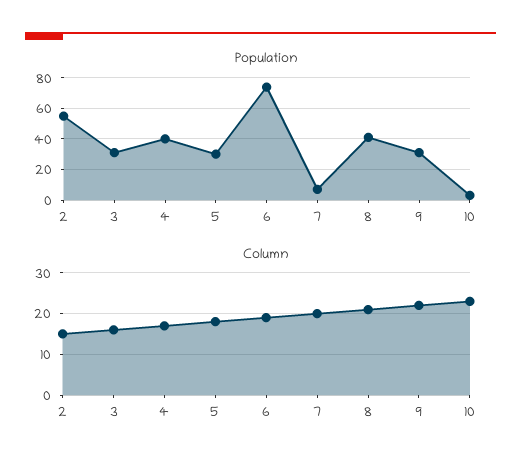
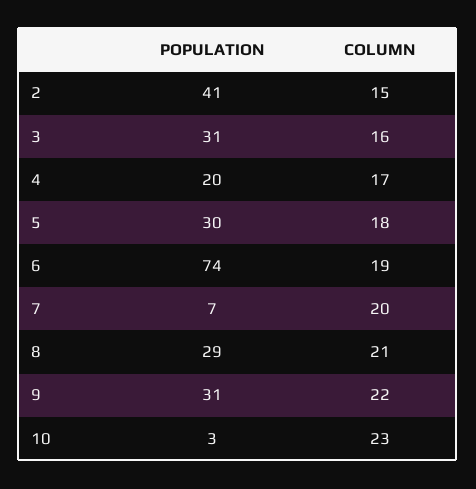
  {
    "Population": {
-     "2": 55,
+     "2": 41,
      "3": 31,
-     "4": 40,
+     "4": 20,
      "5": 30,
      "6": 74,
      "7": 7,
-     "8": 40,
+     "8": 29,
      "9": 31,
      "10": 3
    },
    "Column": {
      "2": 15,
      "3": 16,
      "4": 17,
      "5": 18,
      "6": 19,
      "7": 20,
      "8": 21,
      "9": 22,
      "10": 23
    }
  }

